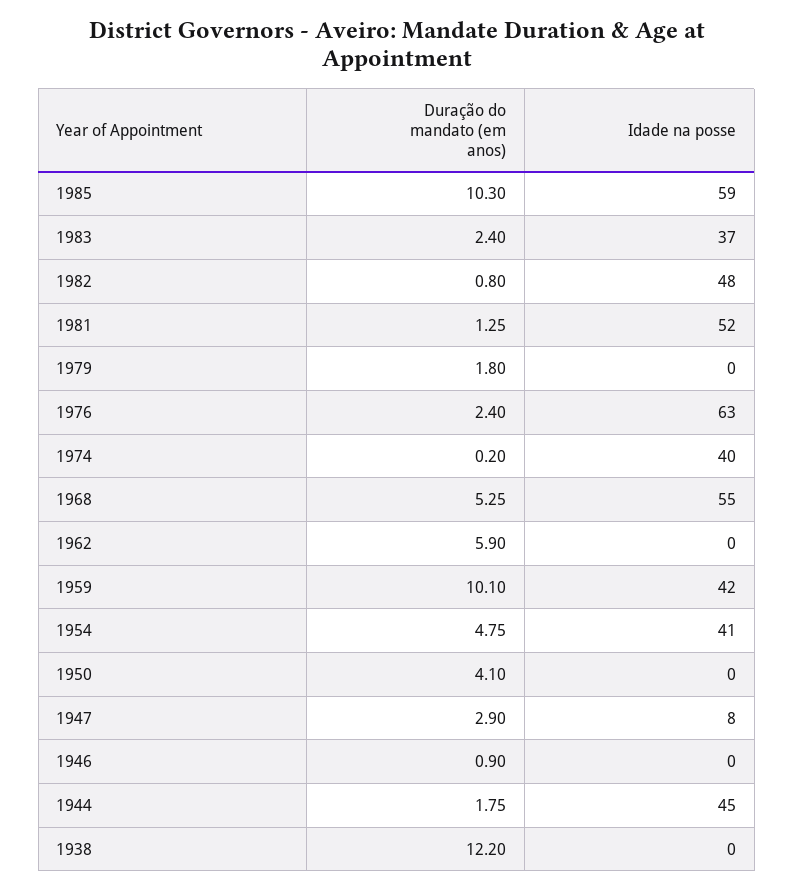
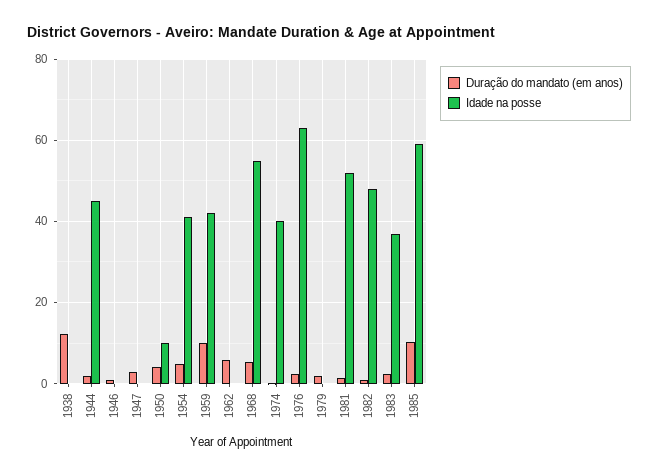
  {
    "Duração do mandato (em anos)": {
      "1985": 10.3,
      "1983": 2.4,
      "1982": 0.8,
      "1981": 1.25,
      "1979": 1.8,
      "1976": 2.4,
      "1974": 0.2,
      "1968": 5.25,
      "1962": 5.9,
      "1959": 10.1,
      "1954": 4.75,
      "1950": 4.1,
      "1947": 2.9,
      "1946": 0.9,
      "1944": 1.75,
      "1938": 12.2
    },
    "Idade na posse": {
      "1985": 59,
      "1983": 37,
      "1982": 48,
      "1981": 52,
      "1979": 0,
      "1976": 63,
      "1974": 40,
      "1968": 55,
      "1962": 0,
      "1959": 42,
      "1954": 41,
-     "1950": 0,
+     "1950": 10,
-     "1947": 8,
+     "1947": 0,
      "1946": 0,
      "1944": 45,
      "1938": 0
    }
  }

